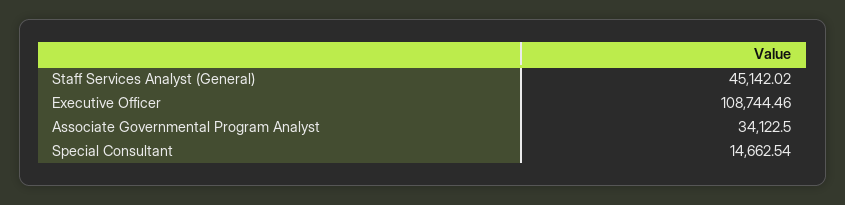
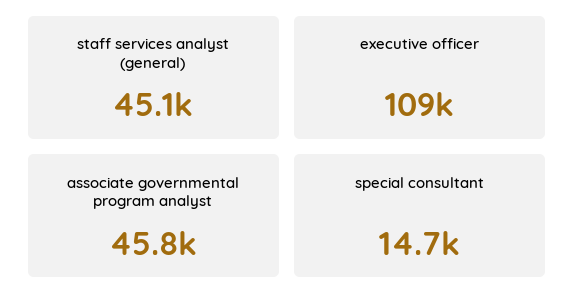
  {
    "Staff Services Analyst (General)": 45142.02,
    "Executive Officer": 108744.46,
-   "Associate Governmental Program Analyst": 34122.5,
+   "Associate Governmental Program Analyst": 45800,
    "Special Consultant": 14662.54
  }

